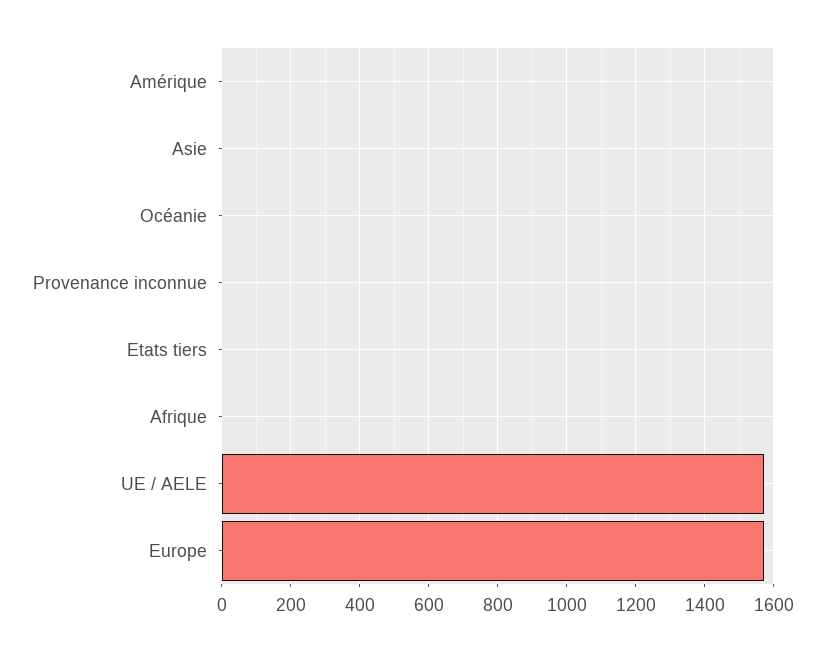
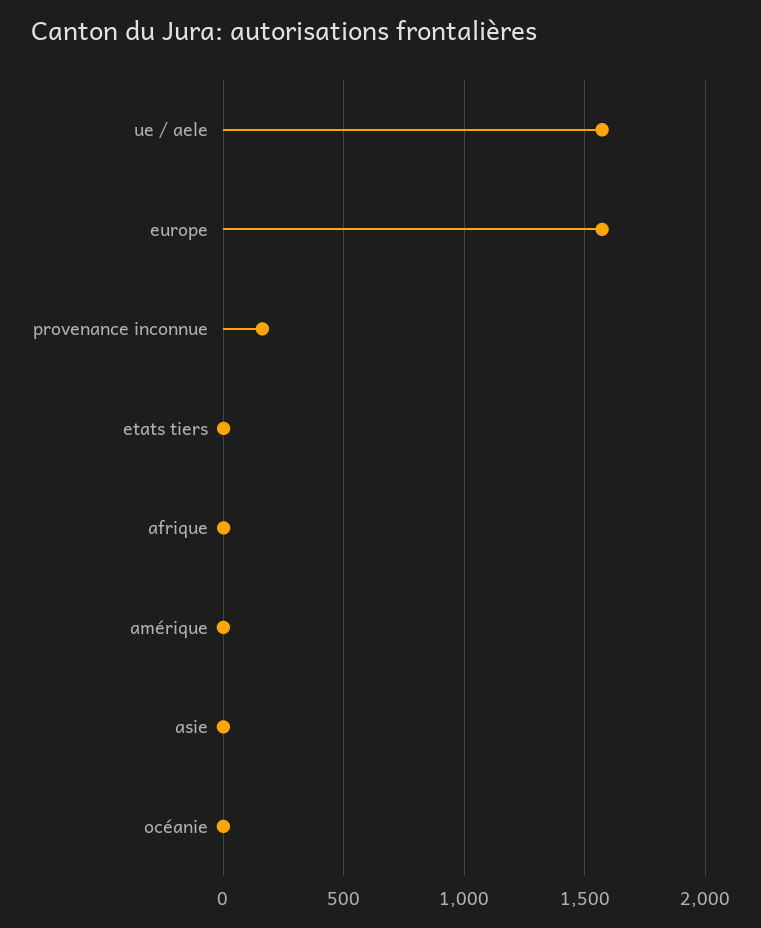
  {
    "Amérique": 0,
    "Asie": 0,
    "Océanie": 0,
-   "Provenance inconnue": 0,
+   "Provenance inconnue": 150,
    "Etats tiers": 0,
    "Afrique": 0,
    "UE / AELE": 1580,
    "Europe": 1580
  }

